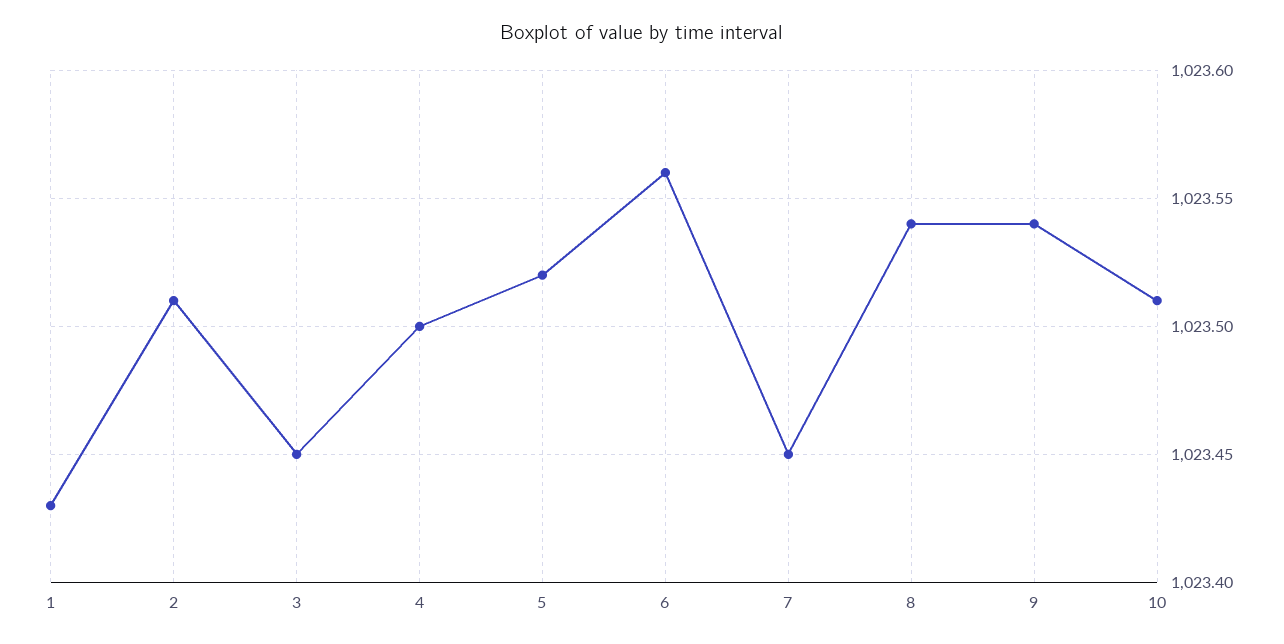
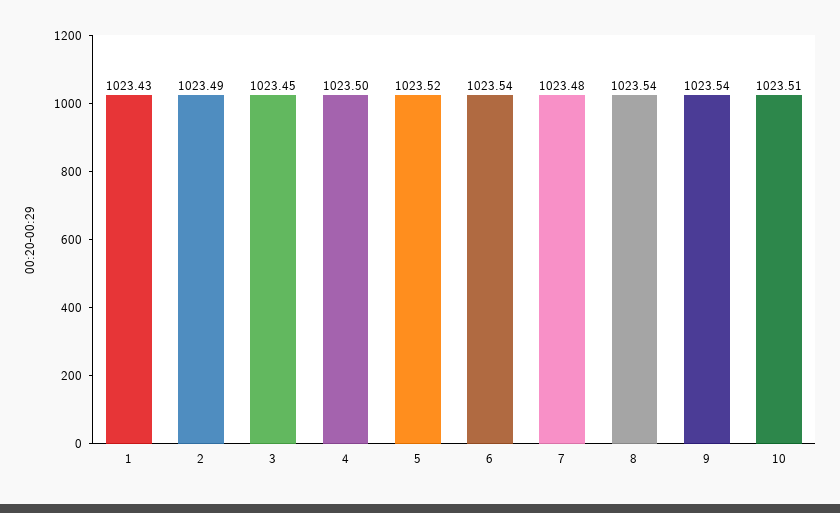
  {
    "1": 1023.43,
-   "2": 1023.51,
+   "2": 1023.49,
    "3": 1023.45,
    "4": 1023.5,
    "5": 1023.52,
-   "6": 1023.56,
+   "6": 1023.54,
-   "7": 1023.45,
+   "7": 1023.48,
    "8": 1023.54,
    "9": 1023.54,
    "10": 1023.51
  }

